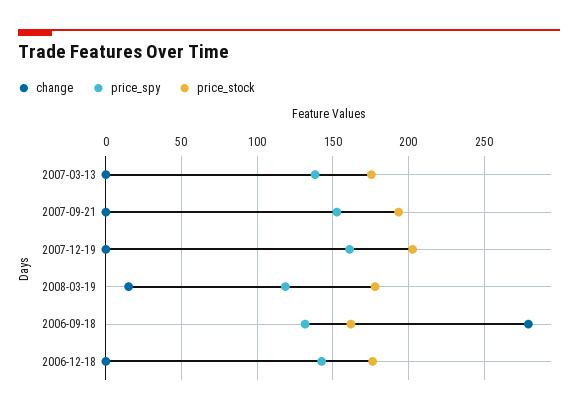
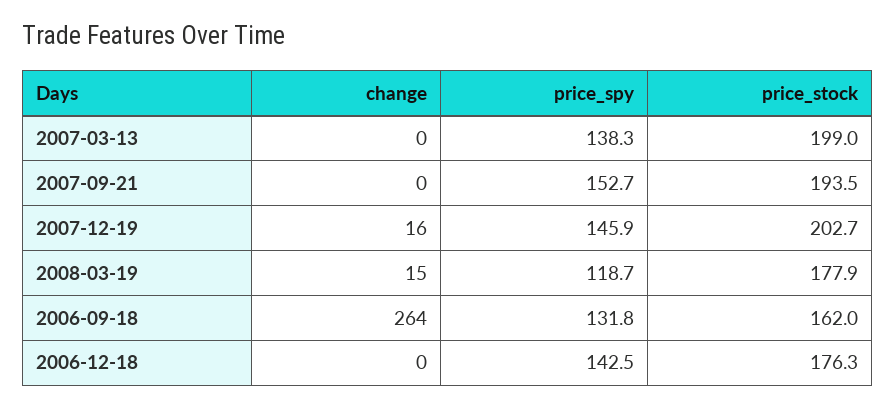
  {
    "change": {
      "2007-03-13": 0,
      "2007-09-21": 0,
-     "2007-12-19": 0,
+     "2007-12-19": 16,
      "2008-03-19": 15,
-     "2006-09-18": 280,
+     "2006-09-18": 264,
      "2006-12-18": 0
    },
    "price_spy": {
      "2007-03-13": 138.3,
      "2007-09-21": 152.7,
-     "2007-12-19": 160,
+     "2007-12-19": 145.9,
      "2008-03-19": 118.7,
      "2006-09-18": 131.8,
      "2006-12-18": 142.5
    },
    "price_stock": {
-     "2007-03-13": 175,
+     "2007-03-13": 199,
      "2007-09-21": 193.5,
      "2007-12-19": 202.7,
      "2008-03-19": 177.9,
      "2006-09-18": 162,
      "2006-12-18": 176.3
    }
  }

